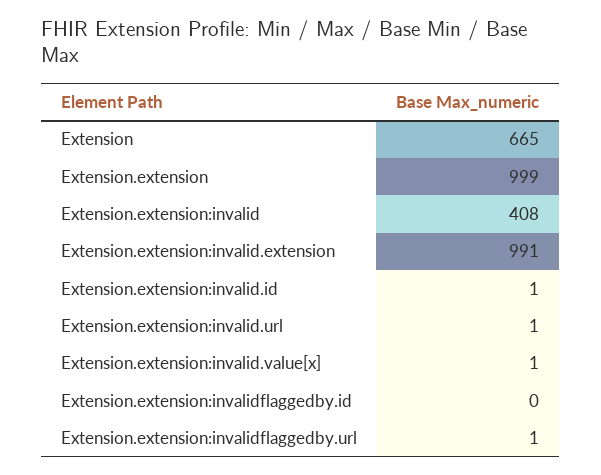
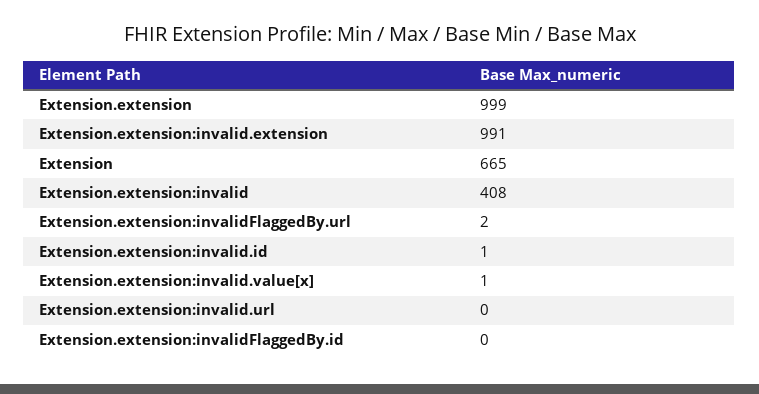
  {
    "Extension": 665,
    "Extension.extension": 999,
    "Extension.extension:invalid": 408,
    "Extension.extension:invalid.extension": 991,
    "Extension.extension:invalid.id": 1,
-   "Extension.extension:invalid.url": 1,
+   "Extension.extension:invalid.url": 0,
    "Extension.extension:invalid.value[x]": 1,
    "Extension.extension:invalidflaggedby.id": 0,
-   "Extension.extension:invalidflaggedby.url": 1
+   "Extension.extension:invalidflaggedby.url": 2
  }

